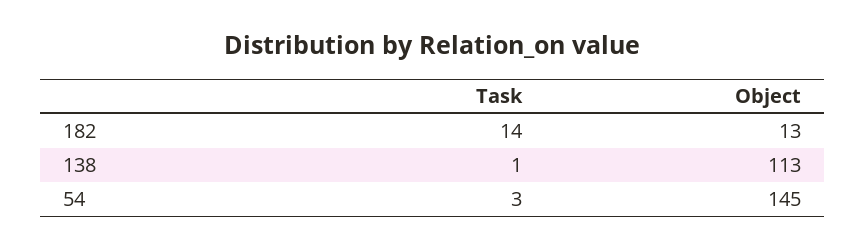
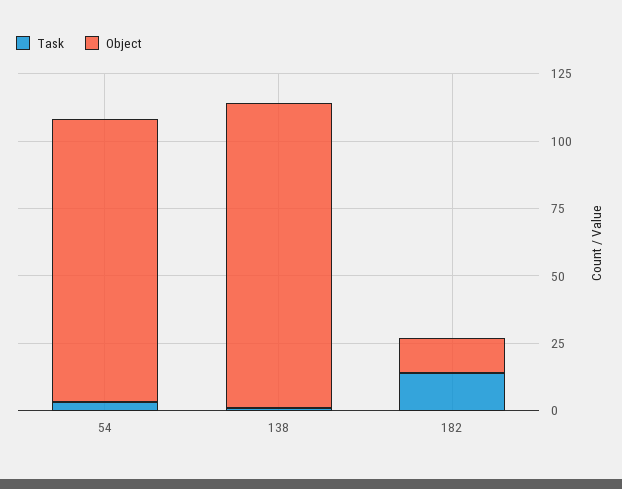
  {
    "Task": {
      "182": 14,
      "138": 1,
      "54": 3
    },
    "Object": {
      "182": 13,
      "138": 113,
-     "54": 145
+     "54": 105
    }
  }

